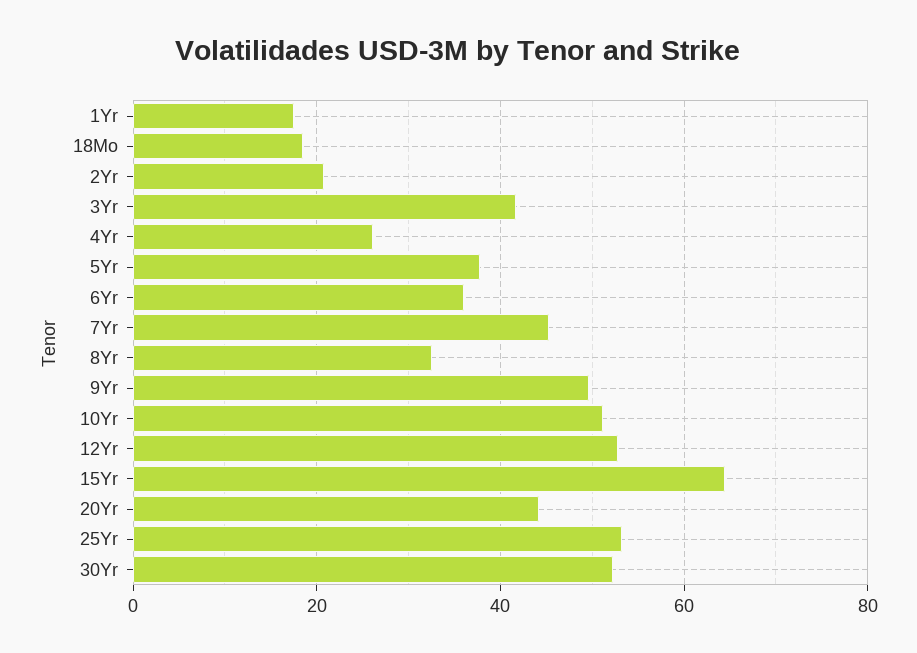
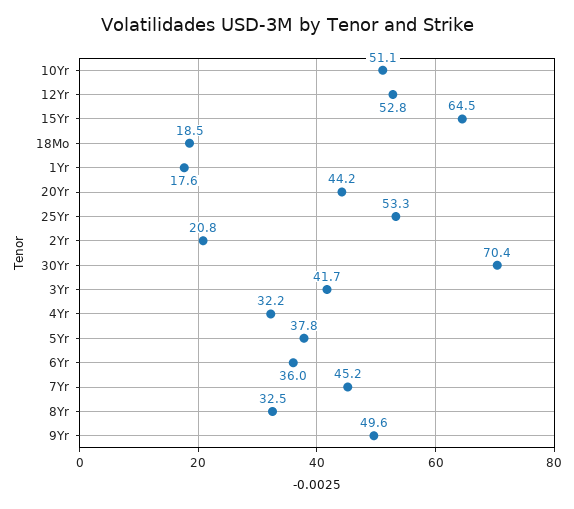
  {
    "1Yr": 17.6,
    "18Mo": 18.5,
    "2Yr": 20.8,
    "3Yr": 41.7,
-   "4Yr": 26,
+   "4Yr": 32.2,
    "5Yr": 37.8,
    "6Yr": 36,
    "7Yr": 45.2,
    "8Yr": 32.5,
    "9Yr": 49.6,
    "10Yr": 51.1,
    "12Yr": 52.8,
    "15Yr": 64.5,
    "20Yr": 44.2,
    "25Yr": 53.3,
-   "30Yr": 52
+   "30Yr": 70.4
  }

